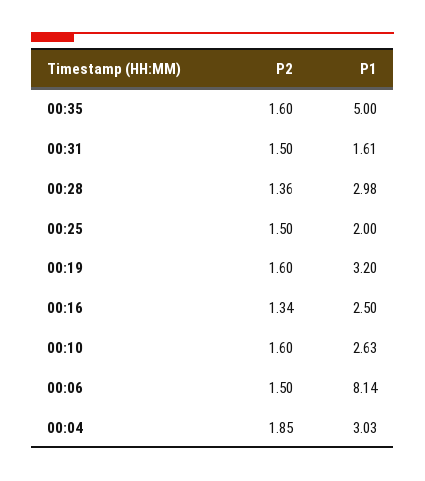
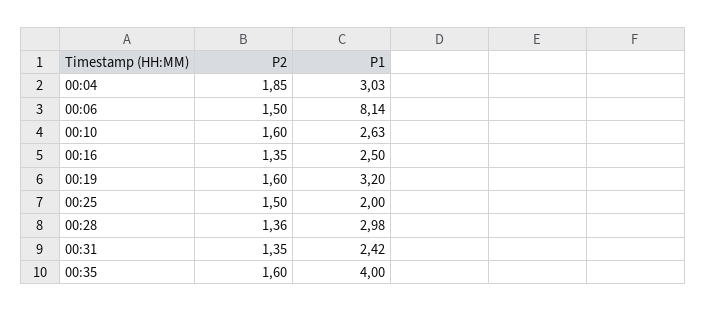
  {
    "P2": {
      "00:35": 1.6,
-     "00:31": 1.5,
+     "00:31": 1.35,
      "00:28": 1.36,
      "00:25": 1.5,
      "00:19": 1.6,
-     "00:16": 1.34,
+     "00:16": 1.35,
      "00:10": 1.6,
      "00:06": 1.5,
      "00:04": 1.85
    },
    "P1": {
-     "00:35": 5,
+     "00:35": 4,
-     "00:31": 1.61,
+     "00:31": 2.42,
      "00:28": 2.98,
      "00:25": 2,
      "00:19": 3.2,
      "00:16": 2.5,
      "00:10": 2.63,
      "00:06": 8.14,
      "00:04": 3.03
    }
  }

